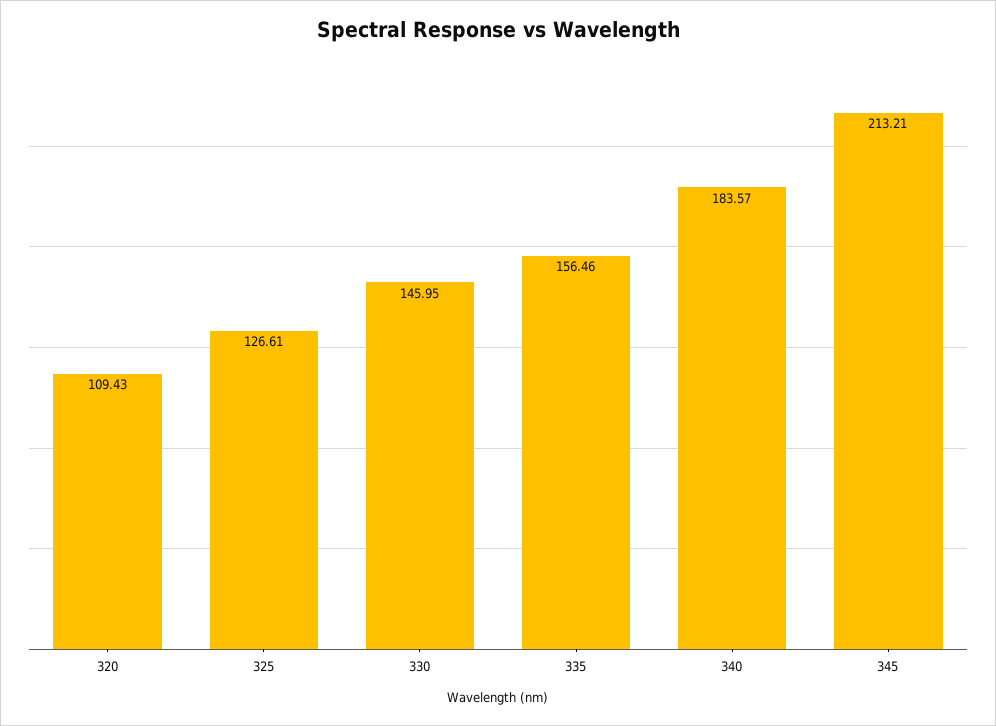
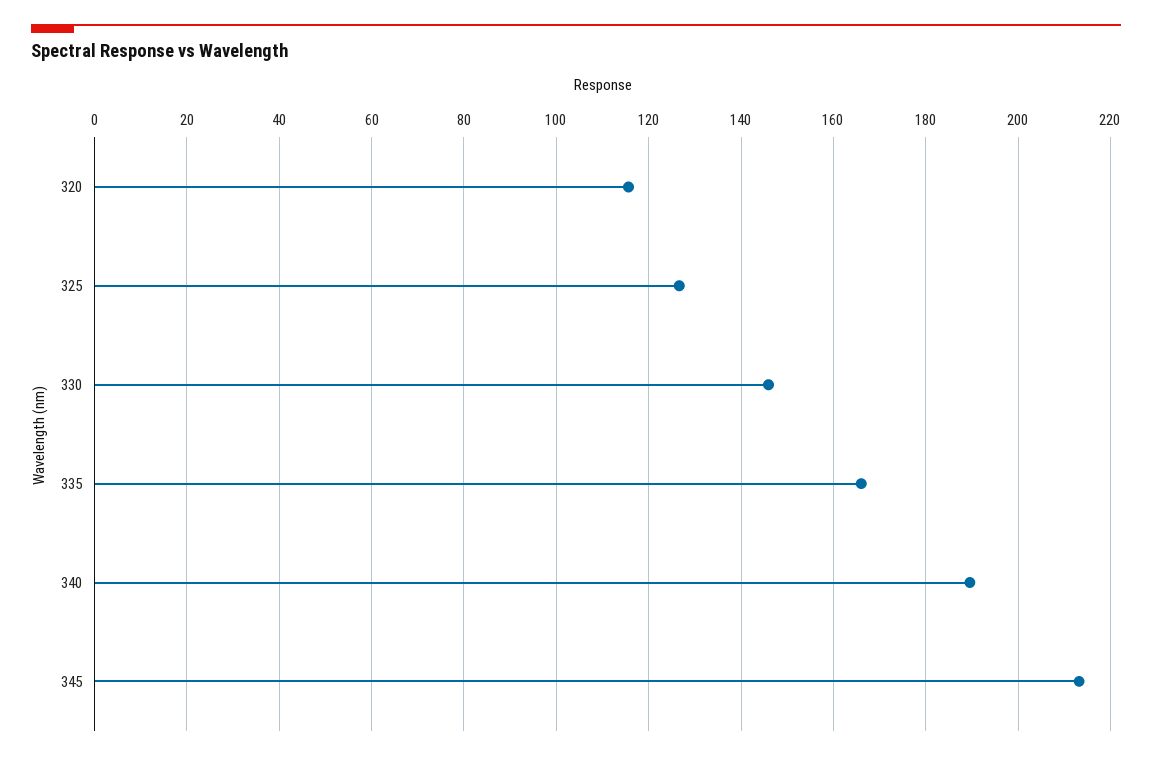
  {
-   "320": 109.43,
+   "320": 116,
    "325": 126.61,
    "330": 145.95,
-   "335": 156.46,
+   "335": 166,
-   "340": 183.57,
+   "340": 190,
    "345": 213.21
  }

